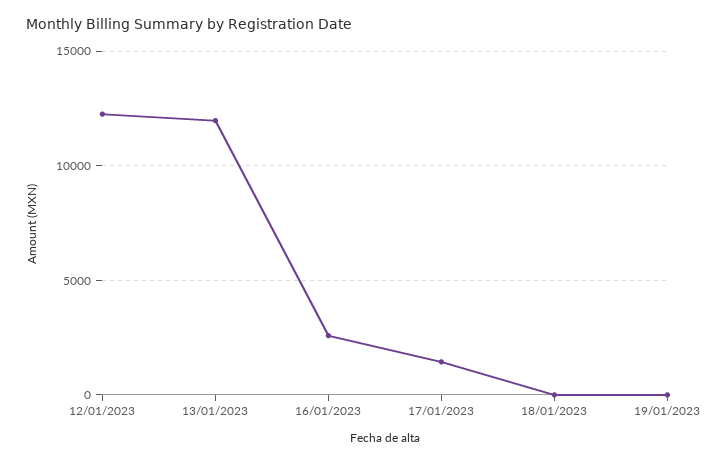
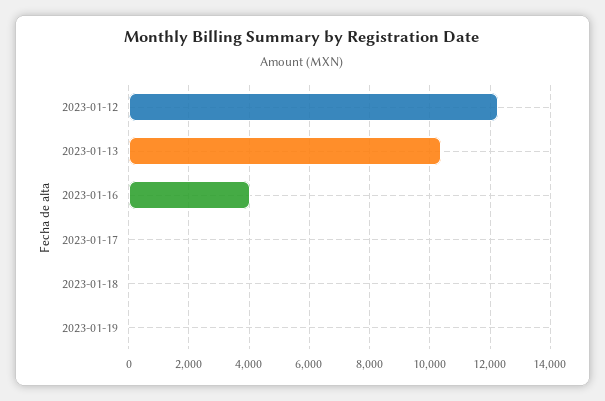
  {
    "12/01/2023": 12200,
-   "13/01/2023": 12000,
+   "13/01/2023": 10400,
-   "16/01/2023": 2500,
+   "16/01/2023": 4000,
-   "17/01/2023": 1500,
+   "17/01/2023": 0,
    "18/01/2023": 0,
    "19/01/2023": 0
  }

